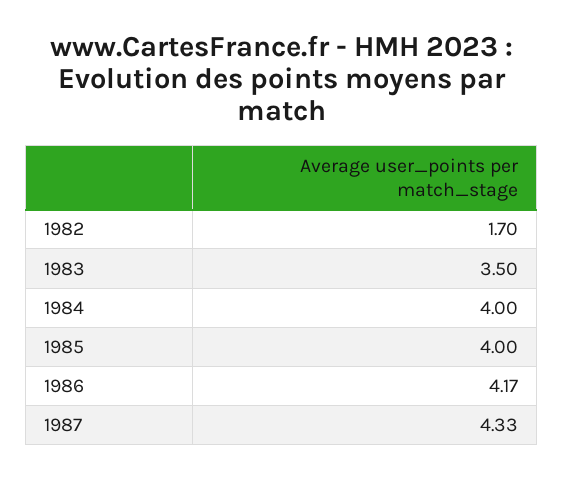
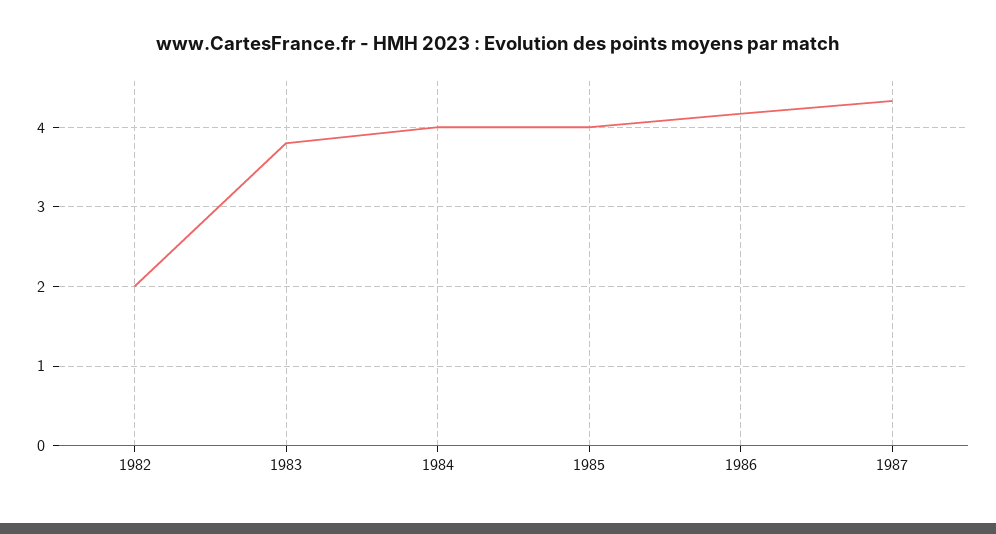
  {
-   "1982": 1.7,
+   "1982": 2,
-   "1983": 3.5,
+   "1983": 3.8,
    "1984": 4,
    "1985": 4,
    "1986": 4.17,
    "1987": 4.33
  }

